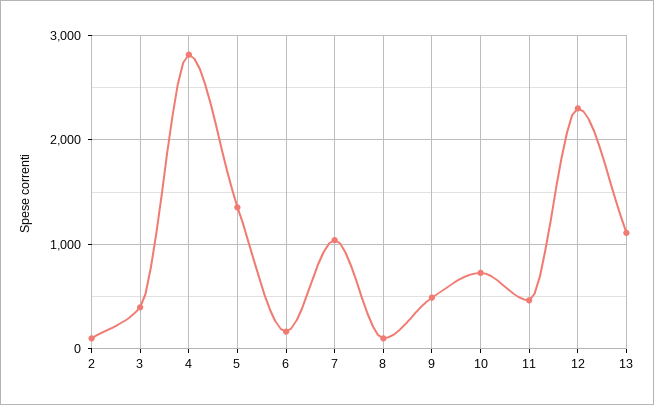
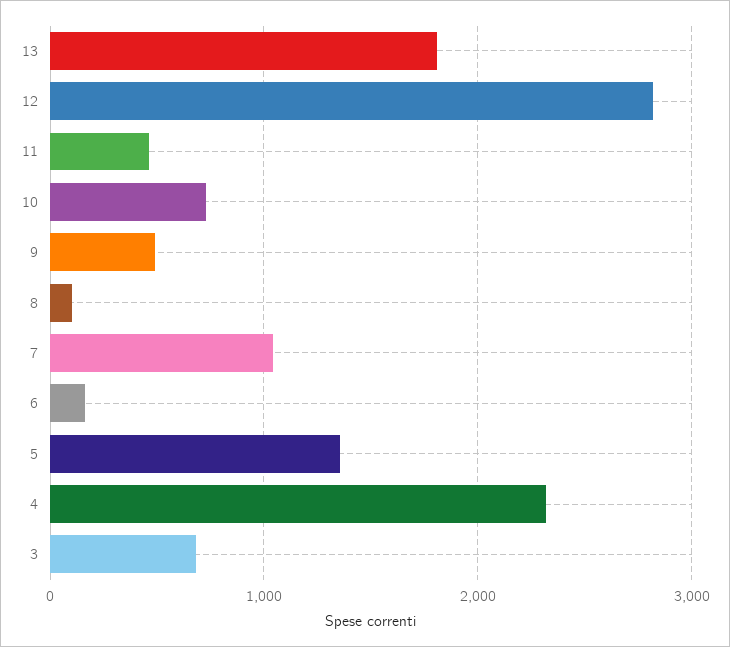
  {
-   "2": 100,
-   "3": 400,
+   "3": 700,
-   "4": 2800,
+   "4": 2300,
    "5": 1400,
    "6": 200,
    "7": 1000,
    "8": 100,
    "9": 500,
    "10": 700,
    "11": 500,
-   "12": 2300,
+   "12": 2800,
-   "13": 1100
+   "13": 1800
  }

